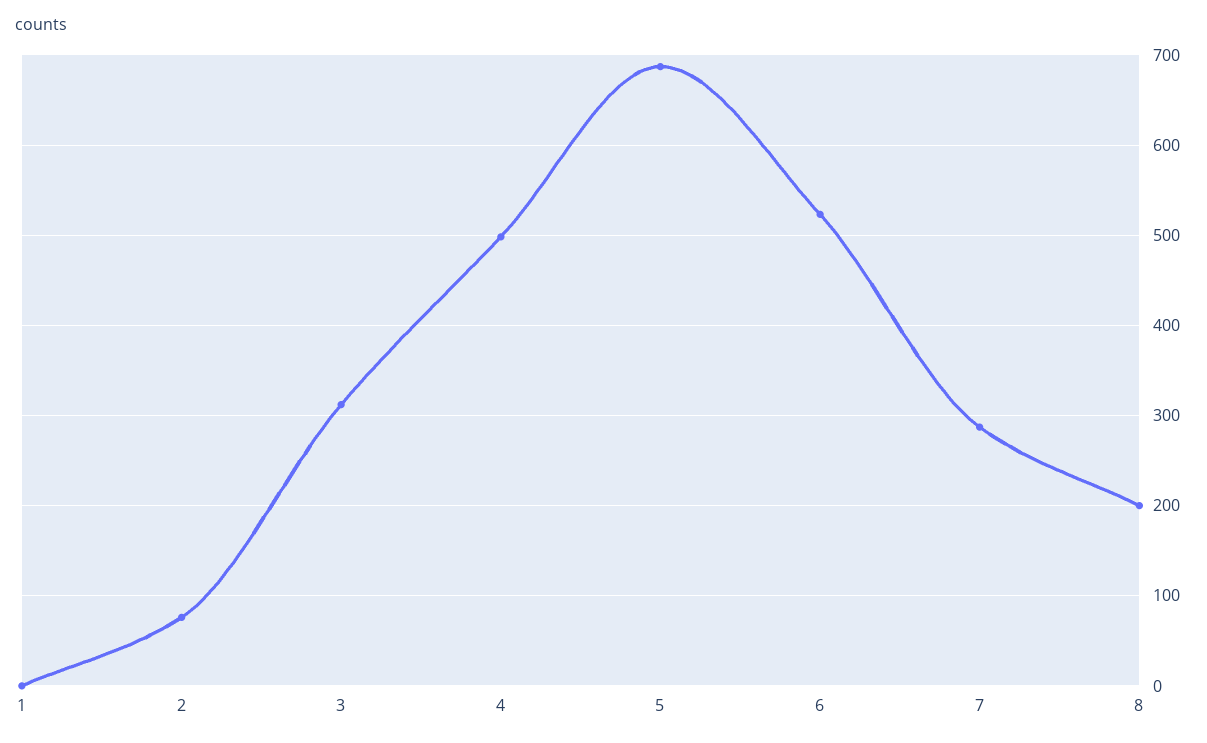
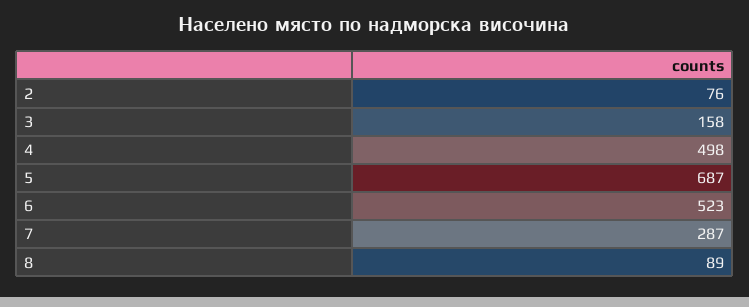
  {
-   "1": 0,
    "2": 76,
-   "3": 310,
+   "3": 158,
    "4": 498,
    "5": 687,
    "6": 523,
    "7": 287,
-   "8": 200
+   "8": 89
  }

